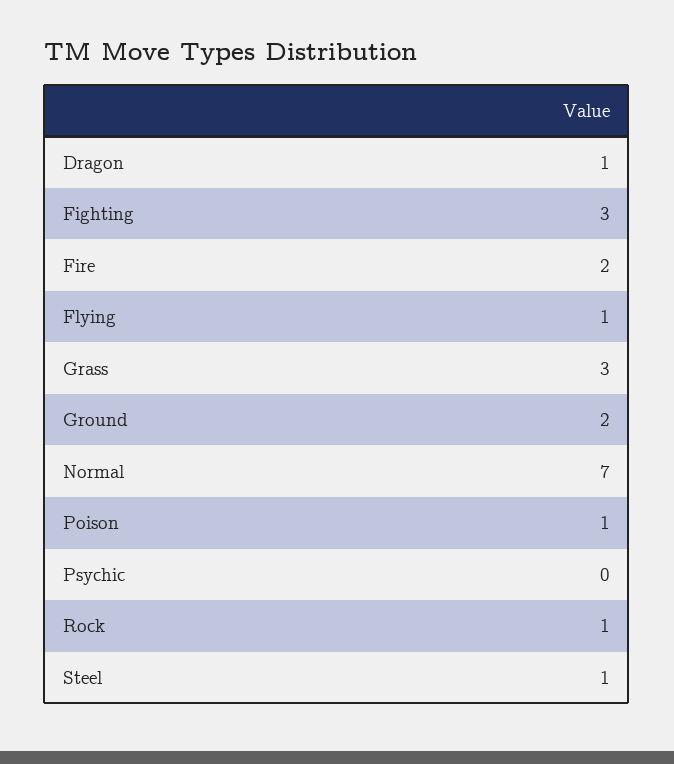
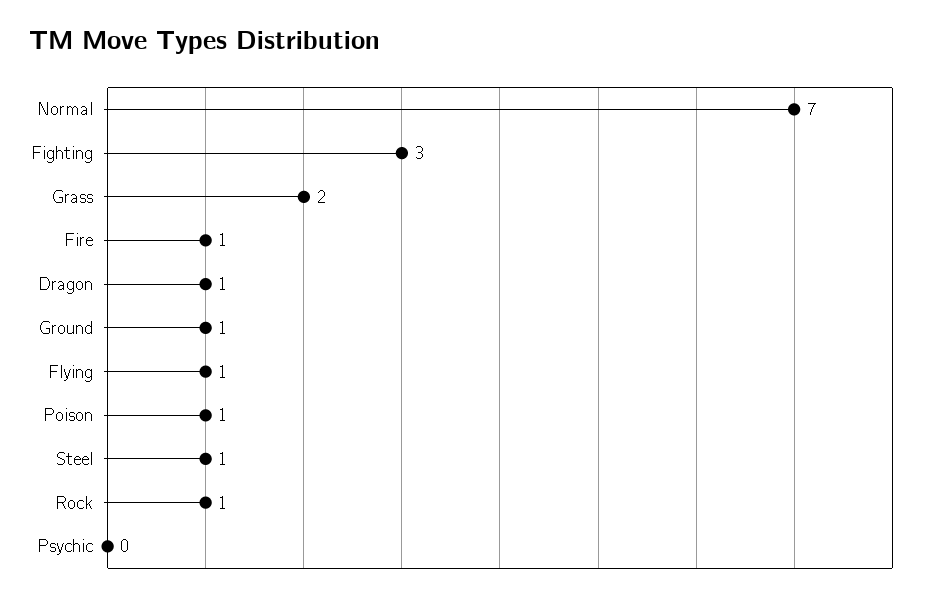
  {
    "Dragon": 1,
    "Fighting": 3,
-   "Fire": 2,
+   "Fire": 1,
    "Flying": 1,
-   "Grass": 3,
+   "Grass": 2,
-   "Ground": 2,
+   "Ground": 1,
    "Normal": 7,
    "Poison": 1,
    "Psychic": 0,
    "Rock": 1,
    "Steel": 1
  }

